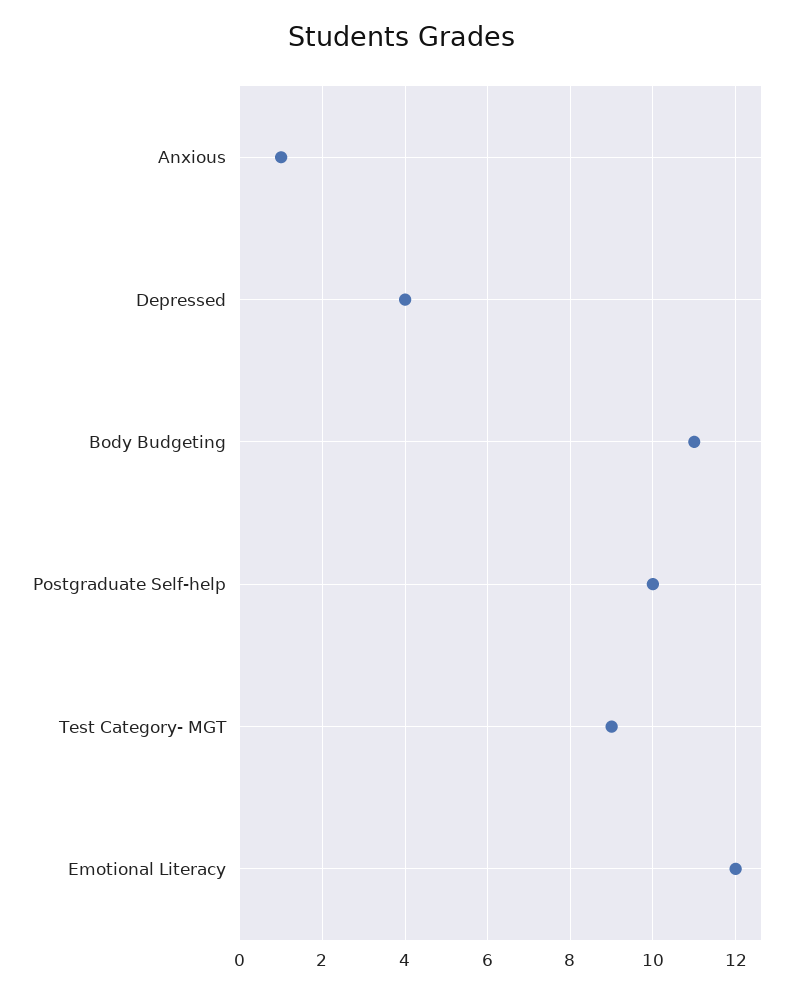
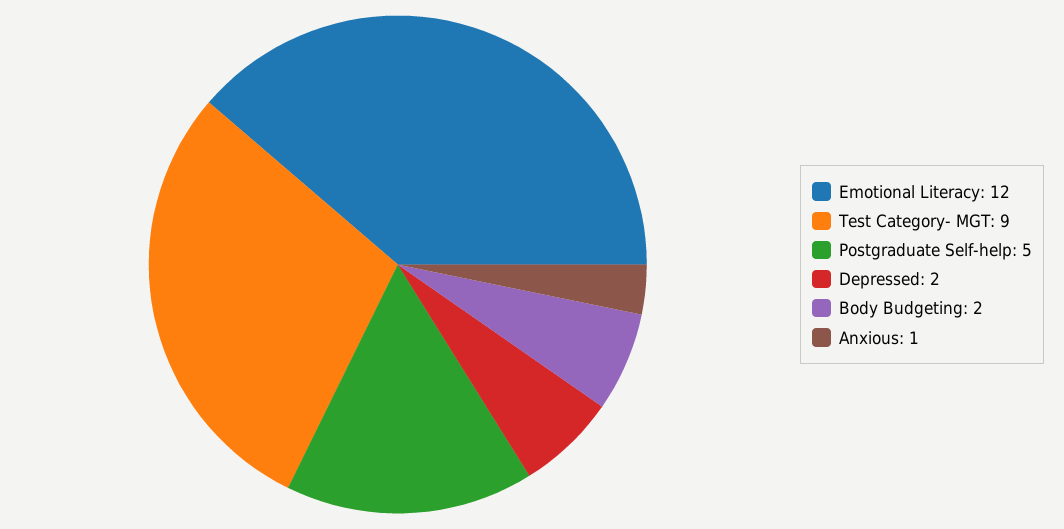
  {
    "Anxious": 1,
-   "Depressed": 4,
+   "Depressed": 2,
-   "Body Budgeting": 11,
+   "Body Budgeting": 2,
-   "Postgraduate Self-help": 10,
+   "Postgraduate Self-help": 5,
    "Test Category- MGT": 9,
    "Emotional Literacy": 12
  }

